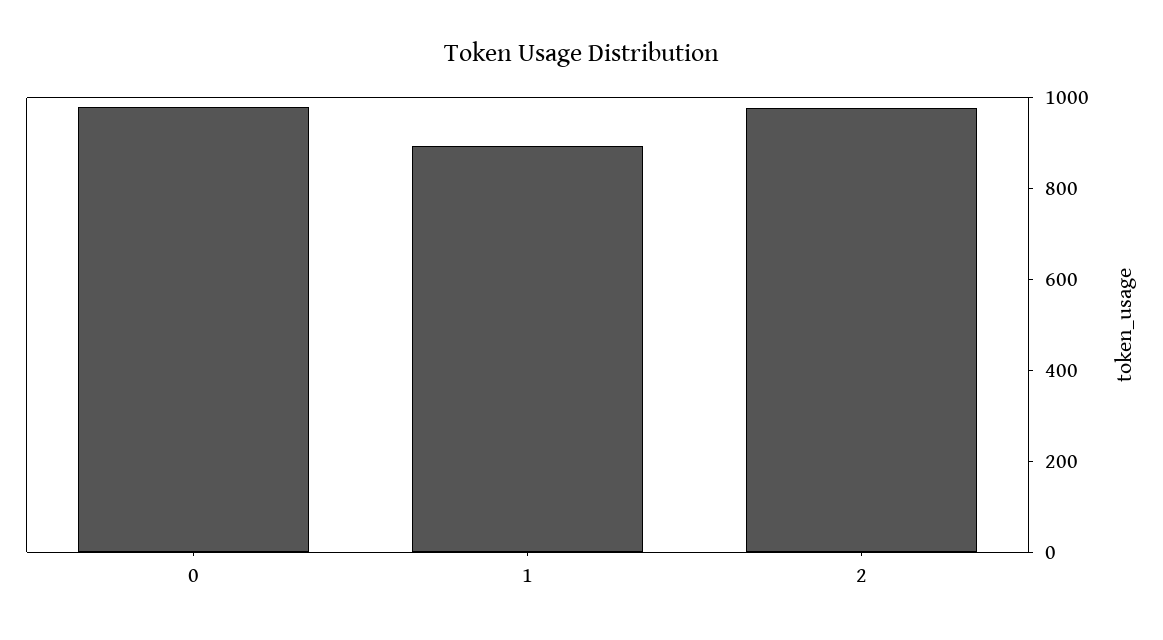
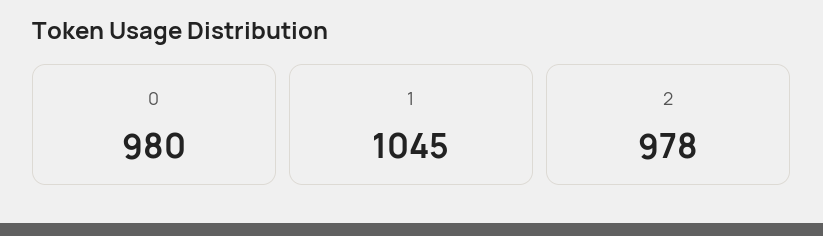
  {
    "0": 980,
-   "1": 900,
+   "1": 1045,
    "2": 978
  }

